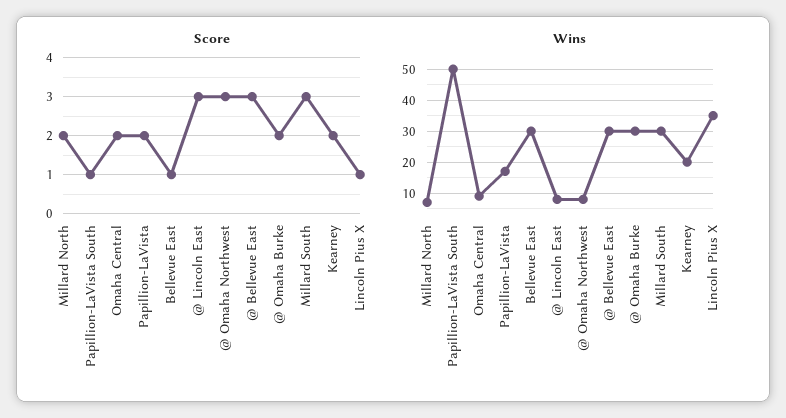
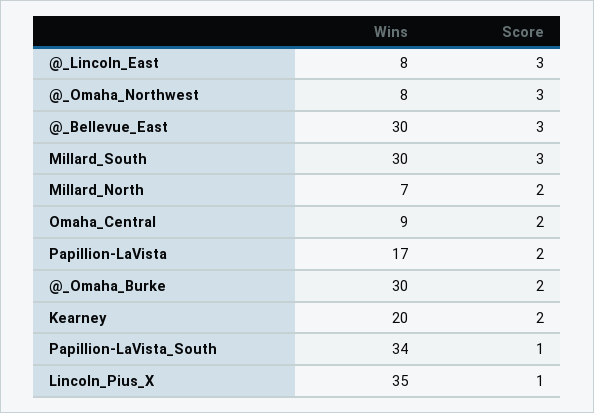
  {
    "Score": {
      "Millard North": 2,
      "Papillion-LaVista South": 1,
      "Omaha Central": 2,
      "Papillion-LaVista": 2,
-     "Bellevue East": 1,
      "@ Lincoln East": 3,
      "@ Omaha Northwest": 3,
      "@ Bellevue East": 3,
      "@ Omaha Burke": 2,
      "Millard South": 3,
      "Kearney": 2,
      "Lincoln Pius X": 1
    },
    "Wins": {
      "Millard North": 7,
-     "Papillion-LaVista South": 50,
+     "Papillion-LaVista South": 34,
      "Omaha Central": 9,
      "Papillion-LaVista": 17,
-     "Bellevue East": 30,
      "@ Lincoln East": 8,
      "@ Omaha Northwest": 8,
      "@ Bellevue East": 30,
      "@ Omaha Burke": 30,
      "Millard South": 30,
      "Kearney": 20,
      "Lincoln Pius X": 35
    }
  }

